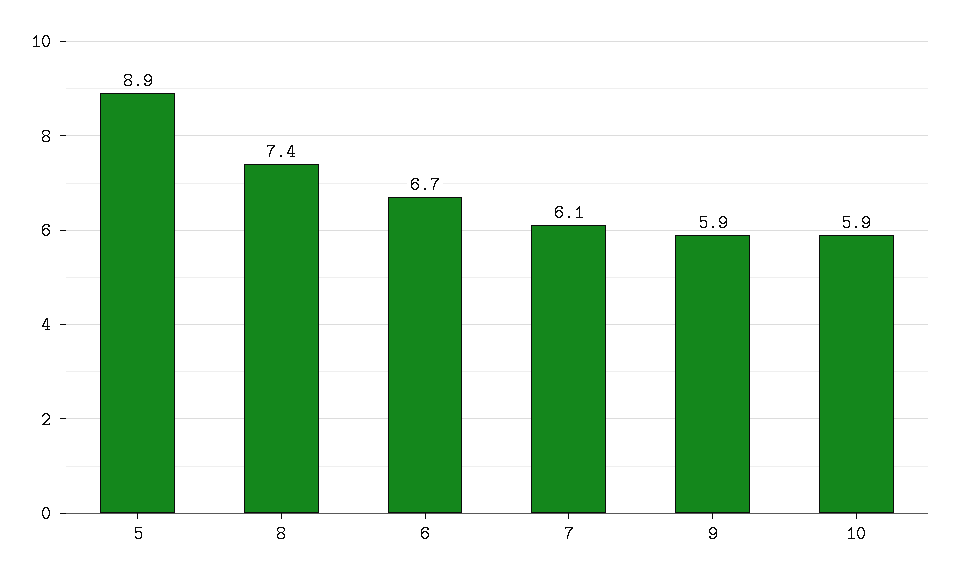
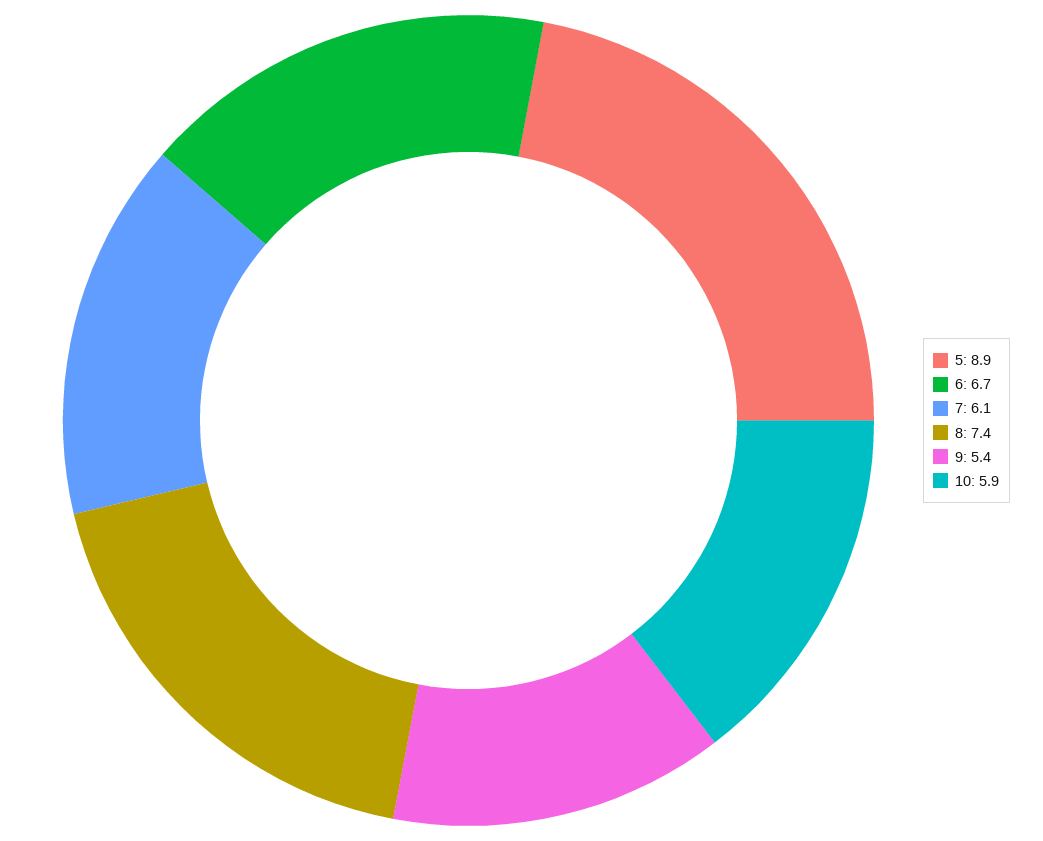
  {
    "5": 8.9,
    "8": 7.4,
    "6": 6.7,
    "7": 6.1,
-   "9": 5.9,
+   "9": 5.4,
    "10": 5.9
  }

